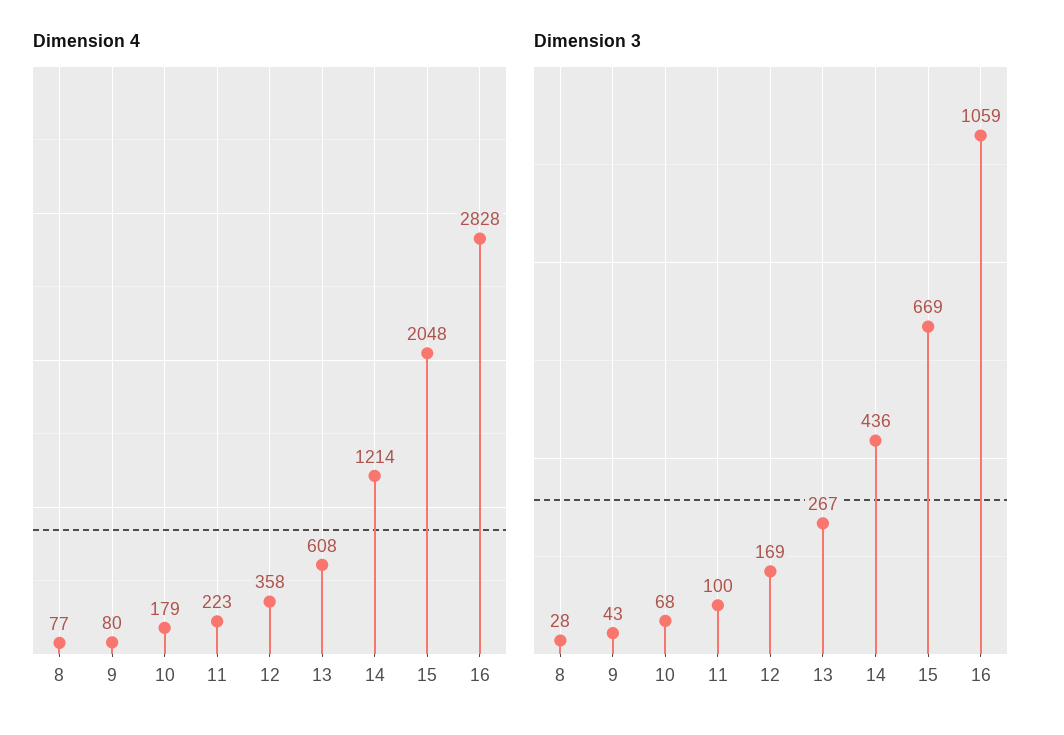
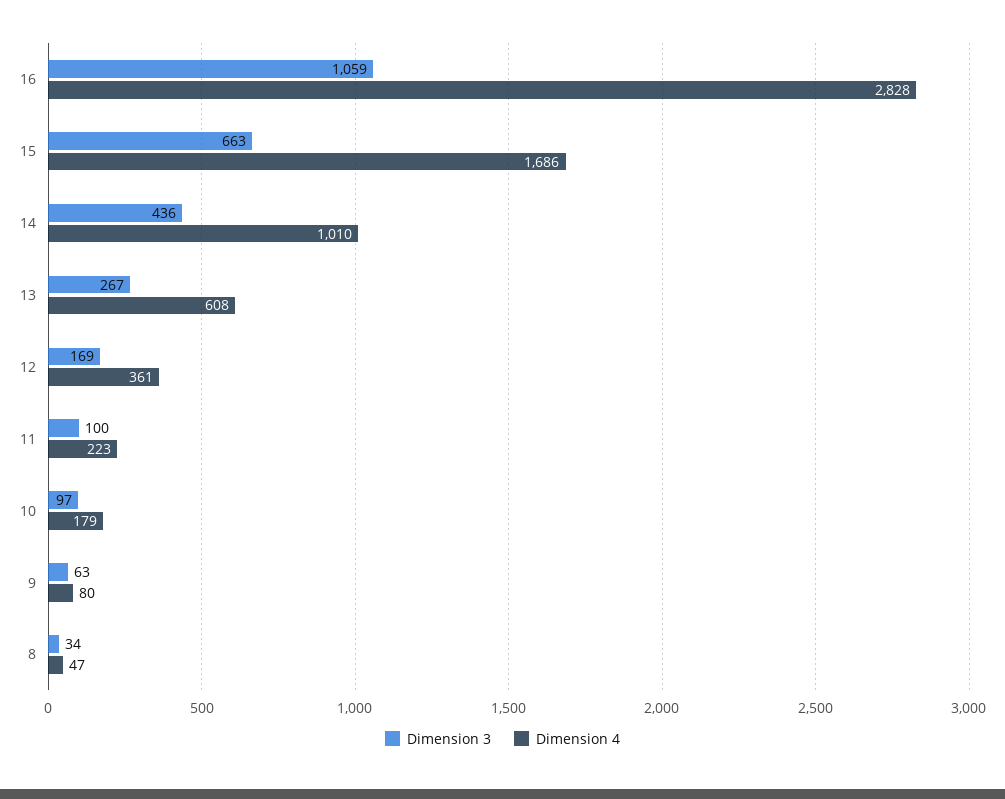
  {
    "Dimension 4": {
-     "8": 77,
+     "8": 47,
      "9": 80,
      "10": 179,
      "11": 223,
-     "12": 358,
+     "12": 361,
      "13": 608,
-     "14": 1214,
+     "14": 1010,
-     "15": 2048,
+     "15": 1686,
      "16": 2828
    },
    "Dimension 3": {
-     "8": 28,
+     "8": 34,
-     "9": 43,
+     "9": 63,
-     "10": 68,
+     "10": 97,
      "11": 100,
      "12": 169,
      "13": 267,
      "14": 436,
-     "15": 669,
+     "15": 663,
      "16": 1059
    }
  }

